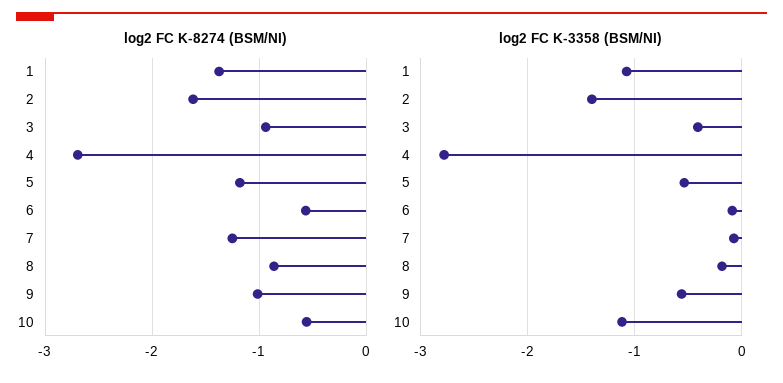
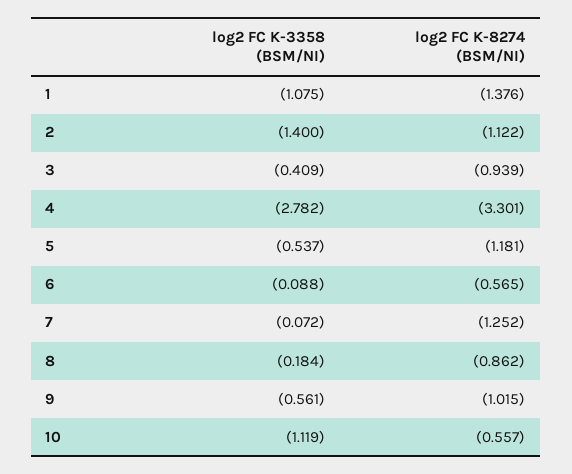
  {
    "log2 FC K-8274 (BSM/NI)": {
      "1": -1.376,
-     "2": -1.6,
+     "2": -1.122,
      "3": -0.939,
-     "4": -2.7,
+     "4": -3.301,
      "5": -1.181,
      "6": -0.565,
      "7": -1.252,
      "8": -0.862,
      "9": -1.015,
      "10": -0.557
    },
    "log2 FC K-3358 (BSM/NI)": {
      "1": -1.075,
      "2": -1.4,
      "3": -0.409,
      "4": -2.782,
      "5": -0.537,
      "6": -0.088,
      "7": -0.072,
      "8": -0.184,
      "9": -0.561,
      "10": -1.119
    }
  }

